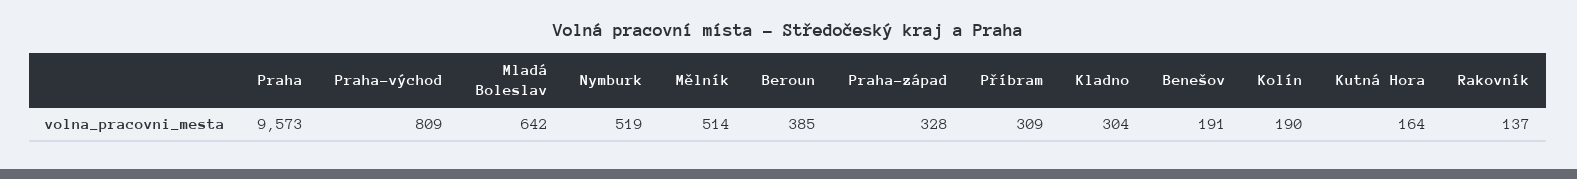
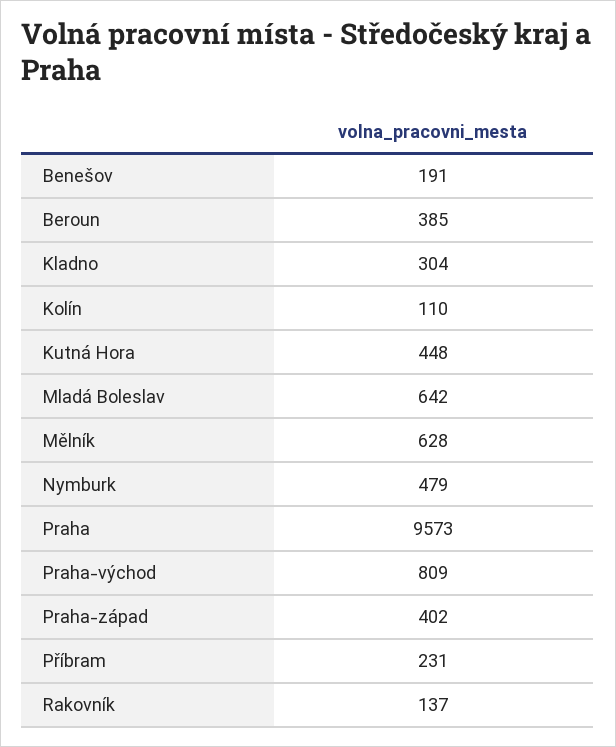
  {
    "Praha": 9573,
    "Praha-východ": 809,
    "Mladá Boleslav": 642,
-   "Nymburk": 519,
+   "Nymburk": 479,
-   "Mělník": 514,
+   "Mělník": 628,
    "Beroun": 385,
-   "Praha-západ": 328,
+   "Praha-západ": 402,
-   "Příbram": 309,
+   "Příbram": 231,
    "Kladno": 304,
    "Benešov": 191,
-   "Kolín": 190,
+   "Kolín": 110,
-   "Kutná Hora": 164,
+   "Kutná Hora": 448,
    "Rakovník": 137
  }

